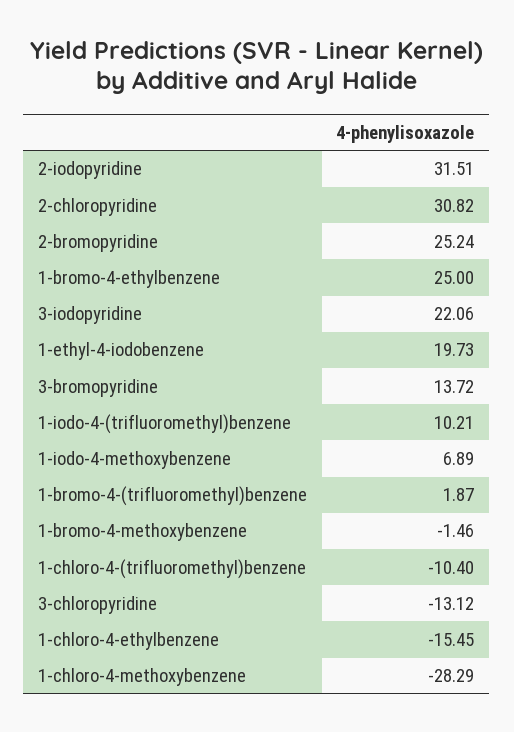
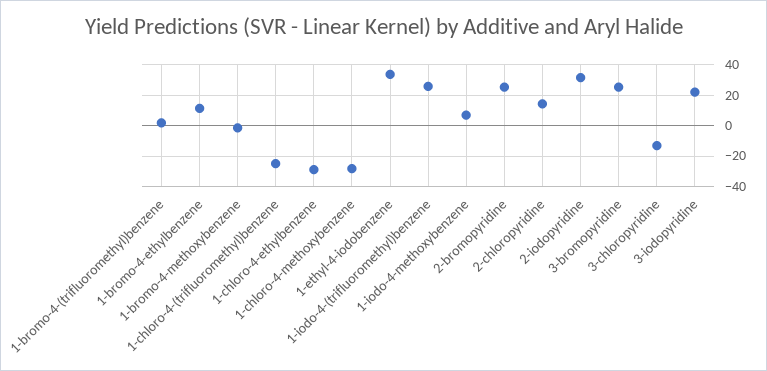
  {
    "2-iodopyridine": 31.51,
-   "2-chloropyridine": 30.82,
+   "2-chloropyridine": 15,
    "2-bromopyridine": 25.24,
-   "1-bromo-4-ethylbenzene": 25,
+   "1-bromo-4-ethylbenzene": 10,
    "3-iodopyridine": 22.06,
-   "1-ethyl-4-iodobenzene": 19.73,
+   "1-ethyl-4-iodobenzene": 35,
-   "3-bromopyridine": 13.72,
+   "3-bromopyridine": 25,
-   "1-iodo-4-(trifluoromethyl)benzene": 10.21,
+   "1-iodo-4-(trifluoromethyl)benzene": 25,
    "1-iodo-4-methoxybenzene": 6.89,
    "1-bromo-4-(trifluoromethyl)benzene": 1.87,
    "1-bromo-4-methoxybenzene": -1.46,
-   "1-chloro-4-(trifluoromethyl)benzene": -10.4,
+   "1-chloro-4-(trifluoromethyl)benzene": -25,
    "3-chloropyridine": -13.12,
-   "1-chloro-4-ethylbenzene": -15.45,
+   "1-chloro-4-ethylbenzene": -30,
    "1-chloro-4-methoxybenzene": -28.29
  }

